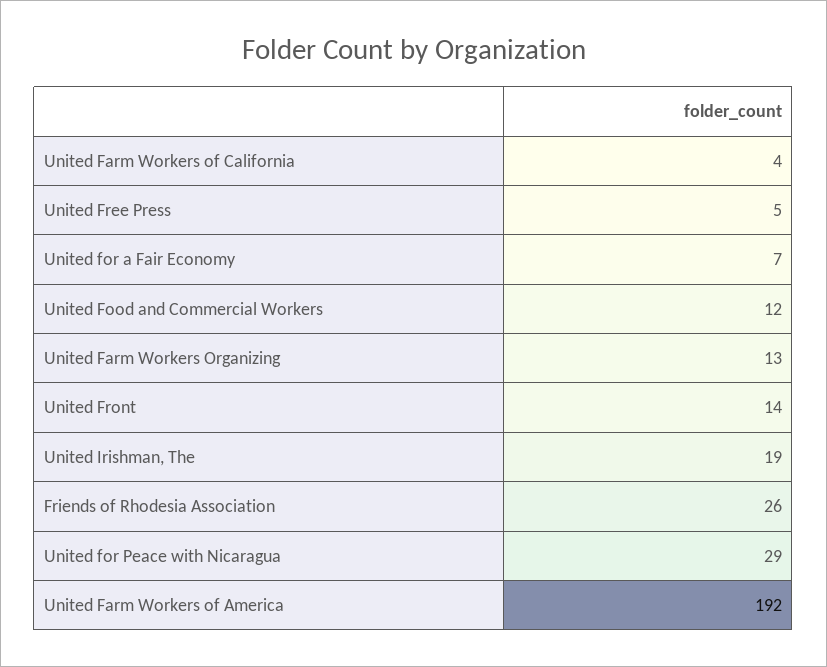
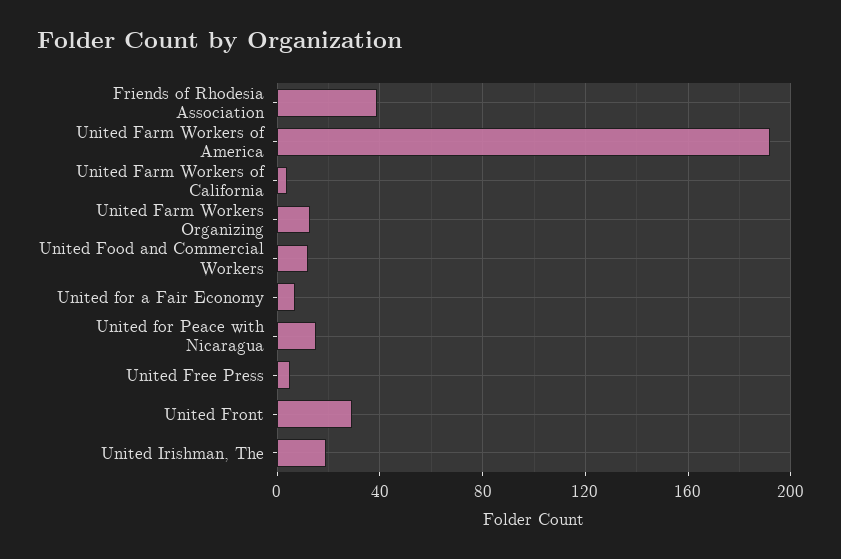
  {
    "United Farm Workers of California": 4,
    "United Free Press": 5,
    "United for a Fair Economy": 7,
    "United Food and Commercial Workers": 12,
    "United Farm Workers Organizing": 13,
-   "United Front": 14,
+   "United Front": 30,
    "United Irishman, The": 19,
-   "Friends of Rhodesia Association": 26,
+   "Friends of Rhodesia Association": 40,
-   "United for Peace with Nicaragua": 29,
+   "United for Peace with Nicaragua": 15,
    "United Farm Workers of America": 192
  }

